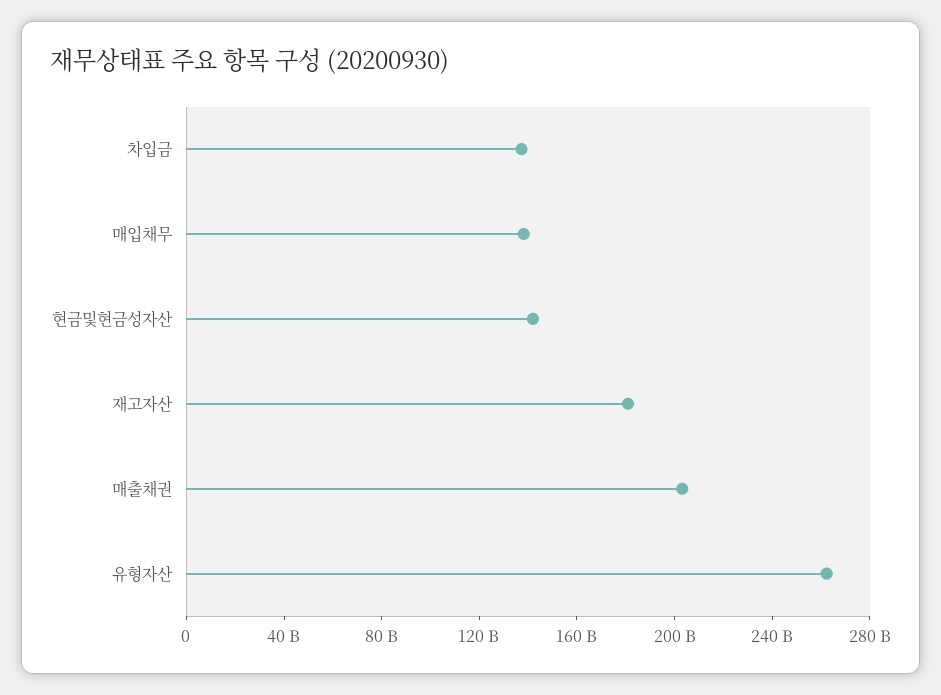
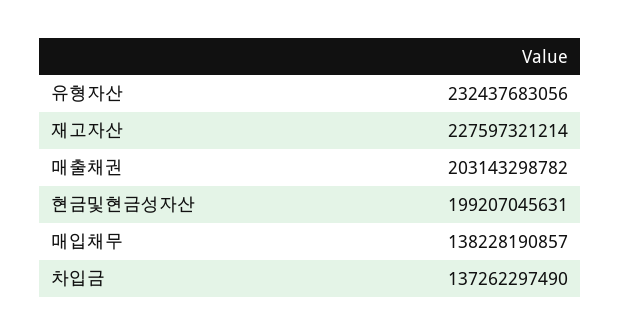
  {
    "차입금": 137262297490,
    "매입채무": 138228190857,
-   "현금및현금성자산": 140000000000,
+   "현금및현금성자산": 199207045631,
-   "재고자산": 180000000000,
+   "재고자산": 227597321214,
    "매출채권": 203143298782,
-   "유형자산": 260000000000
+   "유형자산": 232437683056
  }

